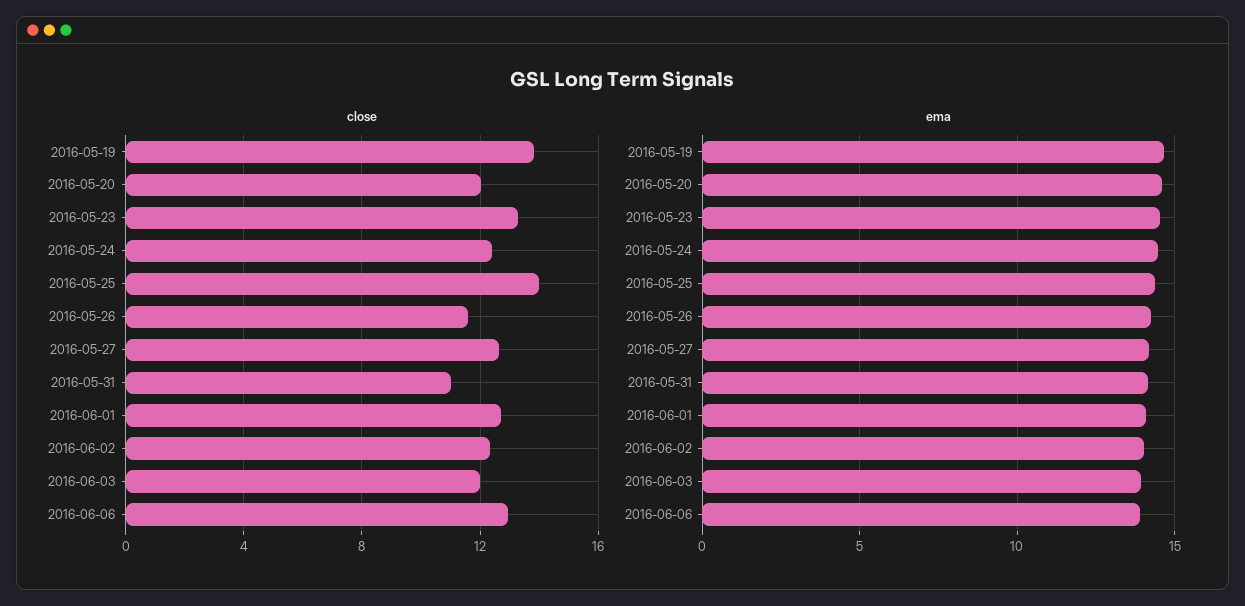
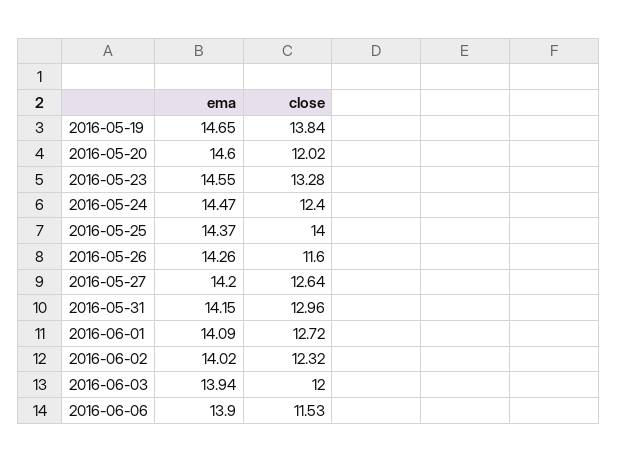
  {
    "close": {
      "2016-05-19": 13.84,
      "2016-05-20": 12.02,
      "2016-05-23": 13.28,
      "2016-05-24": 12.4,
      "2016-05-25": 14,
      "2016-05-26": 11.6,
      "2016-05-27": 12.64,
-     "2016-05-31": 11,
+     "2016-05-31": 12.96,
      "2016-06-01": 12.72,
      "2016-06-02": 12.32,
      "2016-06-03": 12,
-     "2016-06-06": 13
+     "2016-06-06": 11.53
    },
    "ema": {
      "2016-05-19": 14.65,
      "2016-05-20": 14.6,
      "2016-05-23": 14.55,
      "2016-05-24": 14.47,
      "2016-05-25": 14.37,
      "2016-05-26": 14.26,
      "2016-05-27": 14.2,
      "2016-05-31": 14.15,
      "2016-06-01": 14.09,
      "2016-06-02": 14.02,
      "2016-06-03": 13.94,
      "2016-06-06": 13.9
    }
  }

